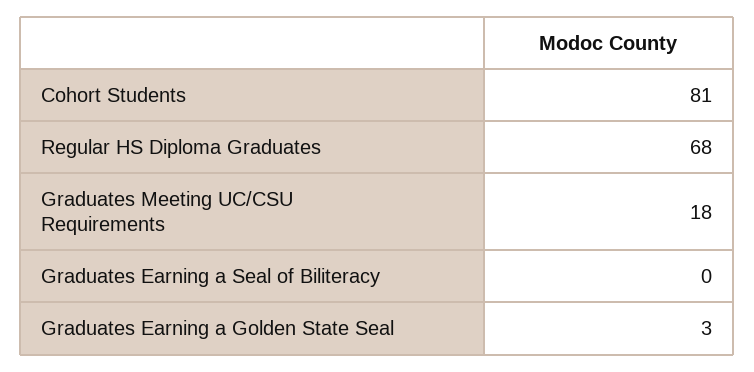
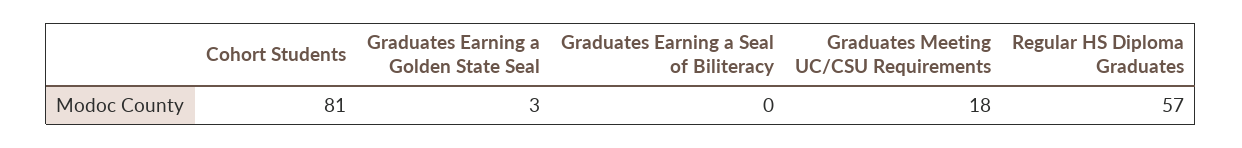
  {
    "Cohort Students": 81,
-   "Regular HS Diploma Graduates": 68,
+   "Regular HS Diploma Graduates": 57,
    "Graduates Meeting UC/CSU Requirements": 18,
    "Graduates Earning a Seal of Biliteracy": 0,
    "Graduates Earning a Golden State Seal": 3
  }

